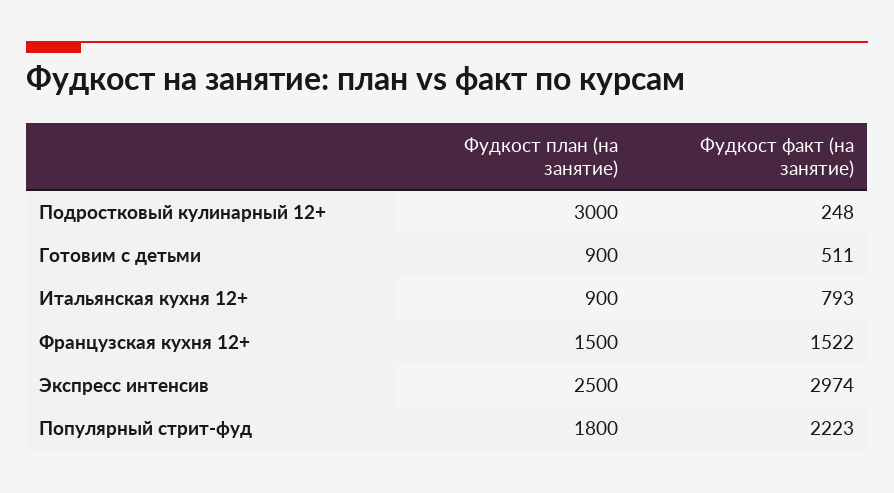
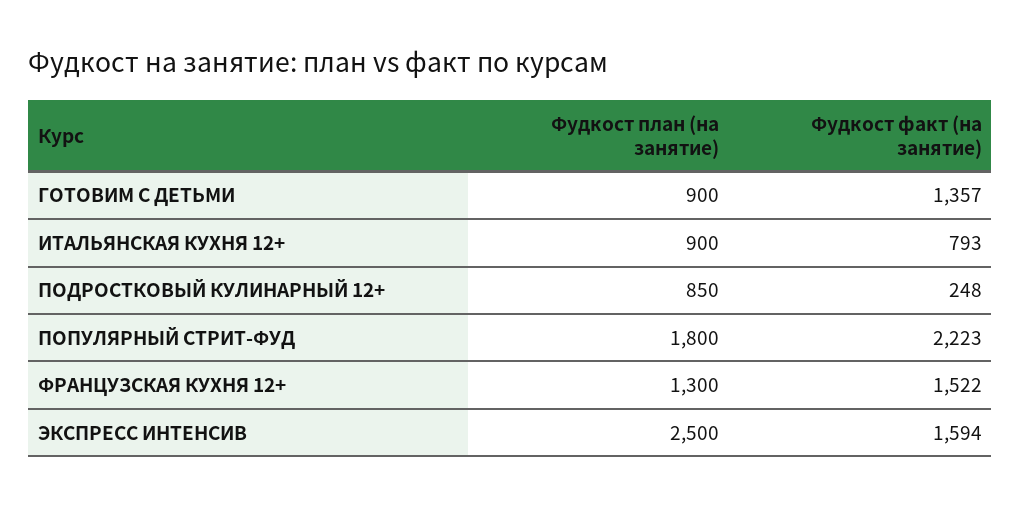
  {
    "Фудкост план (на занятие)": {
-     "Подростковый кулинарный 12+": 3000,
+     "Подростковый кулинарный 12+": 850,
      "Готовим с детьми": 900,
      "Итальянская кухня 12+": 900,
-     "Французская кухня 12+": 1500,
+     "Французская кухня 12+": 1300,
      "Экспресс интенсив": 2500,
      "Популярный стрит-фуд": 1800
    },
    "Фудкост факт (на занятие)": {
      "Подростковый кулинарный 12+": 248,
-     "Готовим с детьми": 511,
+     "Готовим с детьми": 1357,
      "Итальянская кухня 12+": 793,
      "Французская кухня 12+": 1522,
-     "Экспресс интенсив": 2974,
+     "Экспресс интенсив": 1594,
      "Популярный стрит-фуд": 2223
    }
  }

